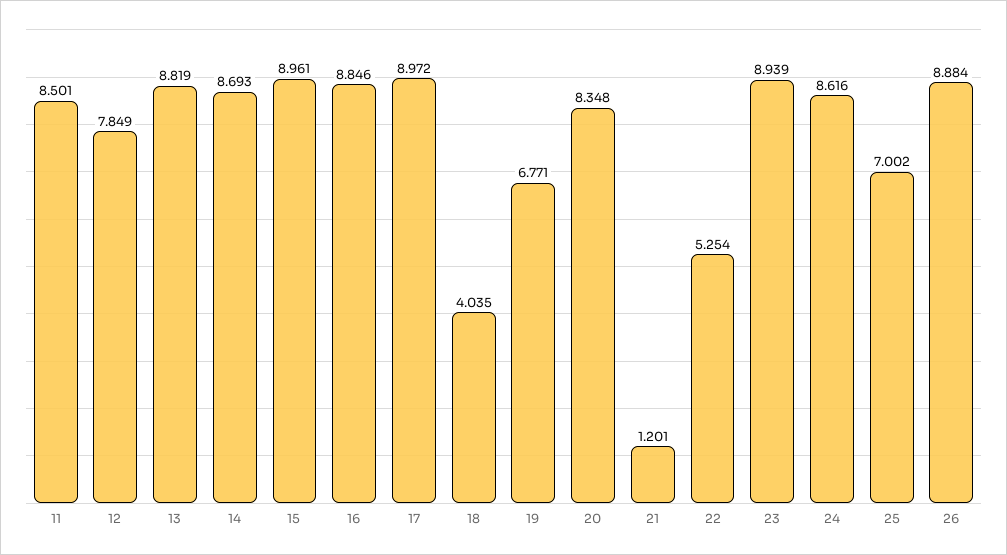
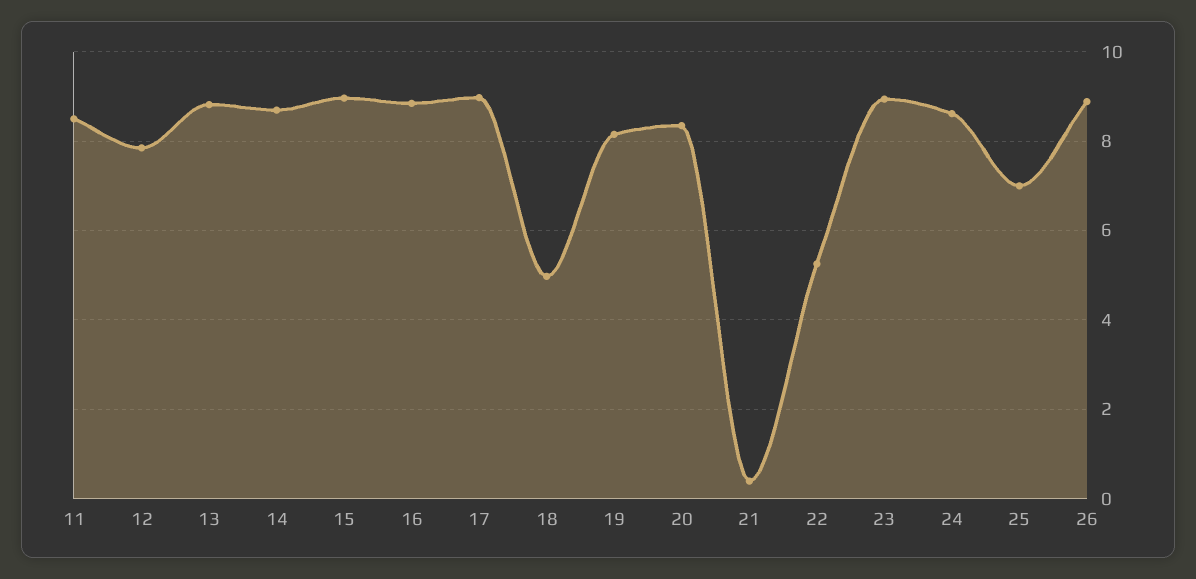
  {
    "11": 8.501,
    "12": 7.849,
    "13": 8.819,
    "14": 8.693,
    "15": 8.961,
    "16": 8.846,
    "17": 8.972,
-   "18": 4.035,
+   "18": 5,
-   "19": 6.771,
+   "19": 8.2,
    "20": 8.348,
-   "21": 1.201,
+   "21": 0.4,
    "22": 5.254,
    "23": 8.939,
    "24": 8.616,
    "25": 7.002,
    "26": 8.884
  }

